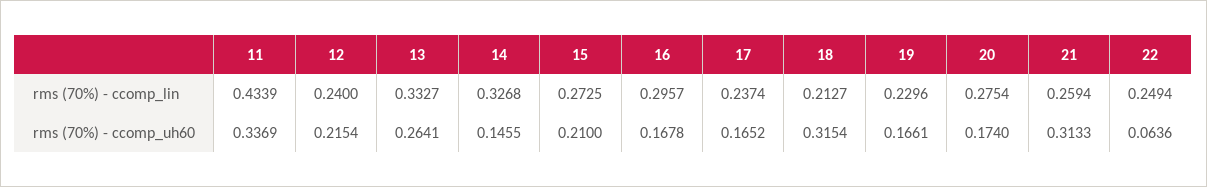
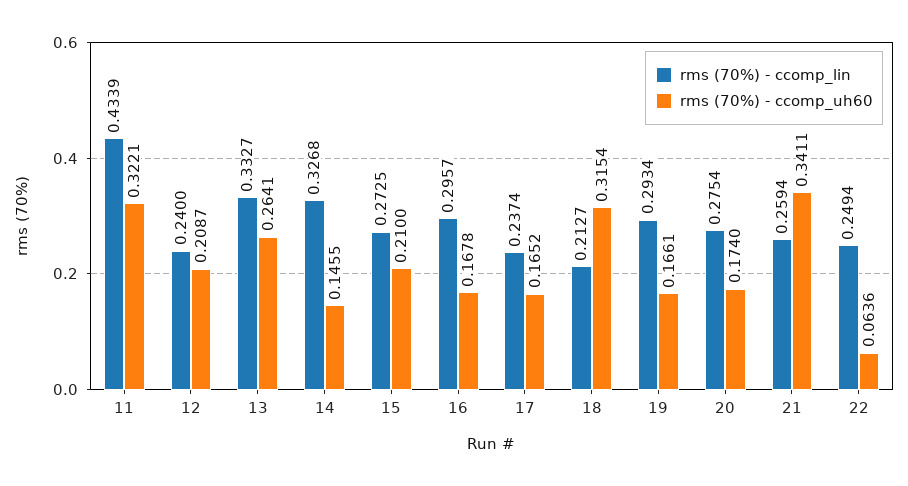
  {
    "rms (70%) - ccomp_lin": {
      "11": 0.4339,
      "12": 0.24,
      "13": 0.3327,
      "14": 0.3268,
      "15": 0.2725,
      "16": 0.2957,
      "17": 0.2374,
      "18": 0.2127,
-     "19": 0.2296,
+     "19": 0.2934,
      "20": 0.2754,
      "21": 0.2594,
      "22": 0.2494
    },
    "rms (70%) - ccomp_uh60": {
-     "11": 0.3369,
+     "11": 0.3221,
-     "12": 0.2154,
+     "12": 0.2087,
      "13": 0.2641,
      "14": 0.1455,
      "15": 0.21,
      "16": 0.1678,
      "17": 0.1652,
      "18": 0.3154,
      "19": 0.1661,
      "20": 0.174,
-     "21": 0.3133,
+     "21": 0.3411,
      "22": 0.0636
    }
  }

